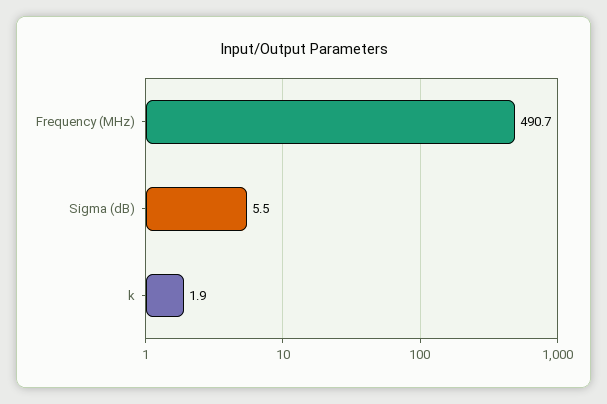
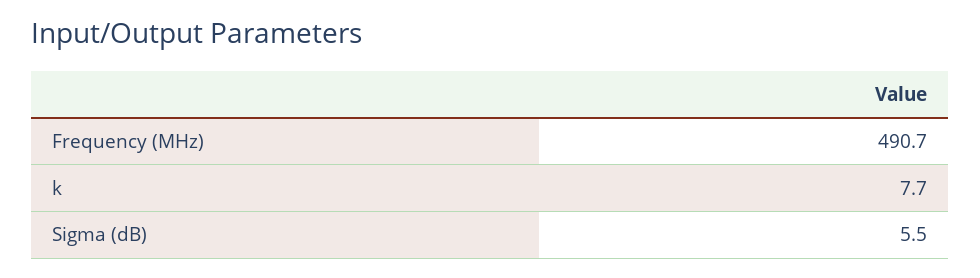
  {
    "Frequency (MHz)": 490.7,
    "Sigma (dB)": 5.5,
-   "k": 1.9
+   "k": 7.7
  }

